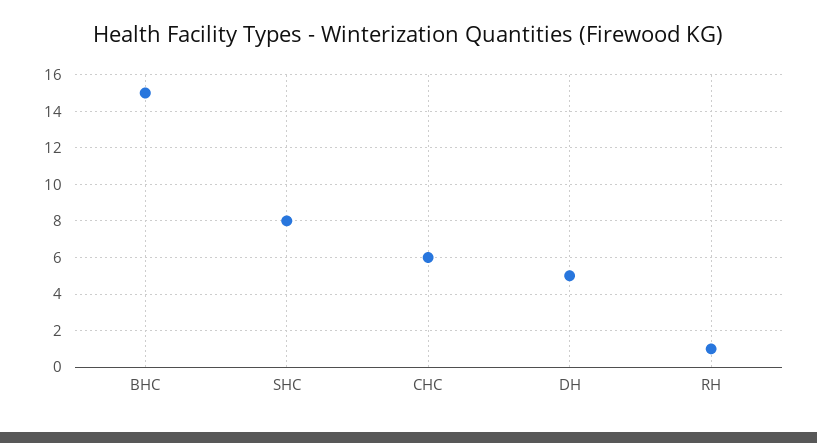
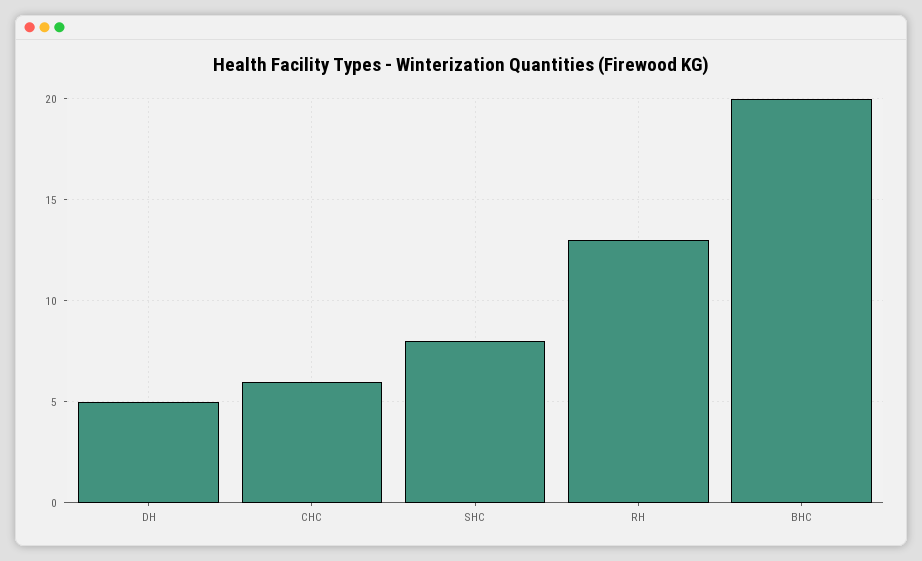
  {
-   "BHC": 15,
+   "BHC": 20,
    "SHC": 8,
    "CHC": 6,
    "DH": 5,
-   "RH": 1
+   "RH": 13
  }

